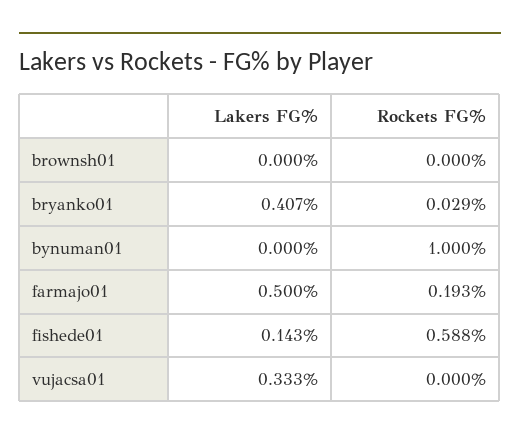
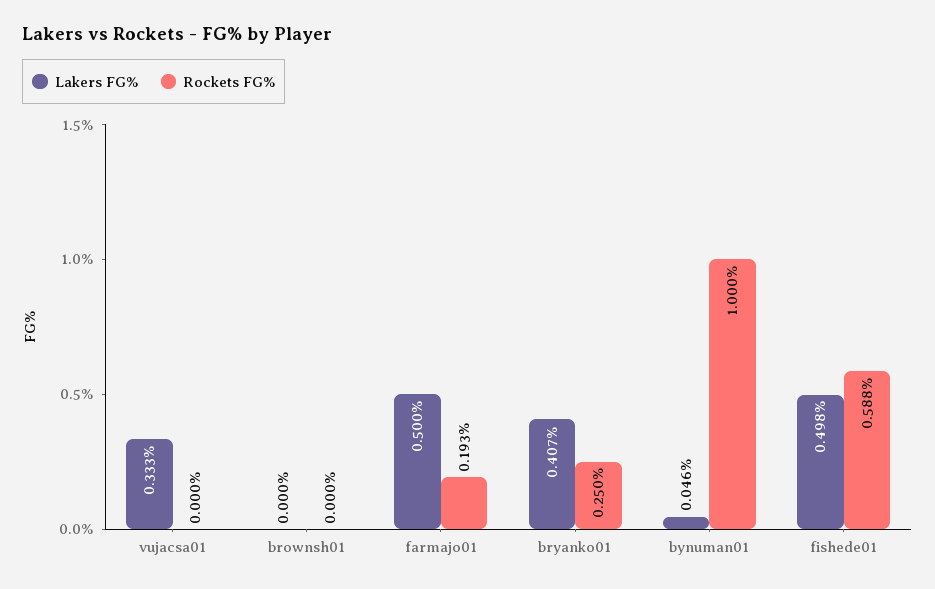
  {
    "Lakers FG%": {
      "brownsh01": 0,
      "bryanko01": 0.407,
-     "bynuman01": 0,
+     "bynuman01": 0.046,
      "farmajo01": 0.5,
-     "fishede01": 0.143,
+     "fishede01": 0.498,
      "vujacsa01": 0.333
    },
    "Rockets FG%": {
      "brownsh01": 0,
-     "bryanko01": 0.029,
+     "bryanko01": 0.25,
      "bynuman01": 1,
      "farmajo01": 0.193,
      "fishede01": 0.588,
      "vujacsa01": 0
    }
  }

